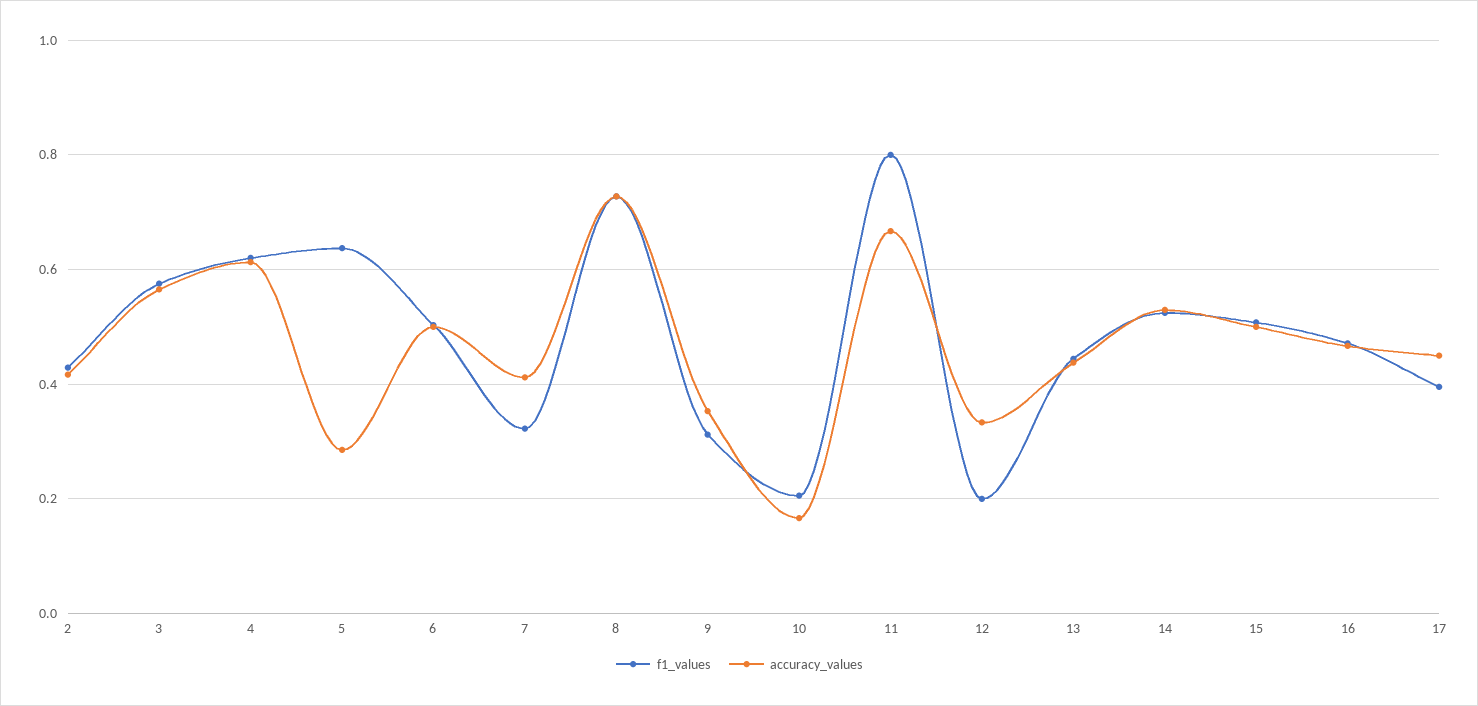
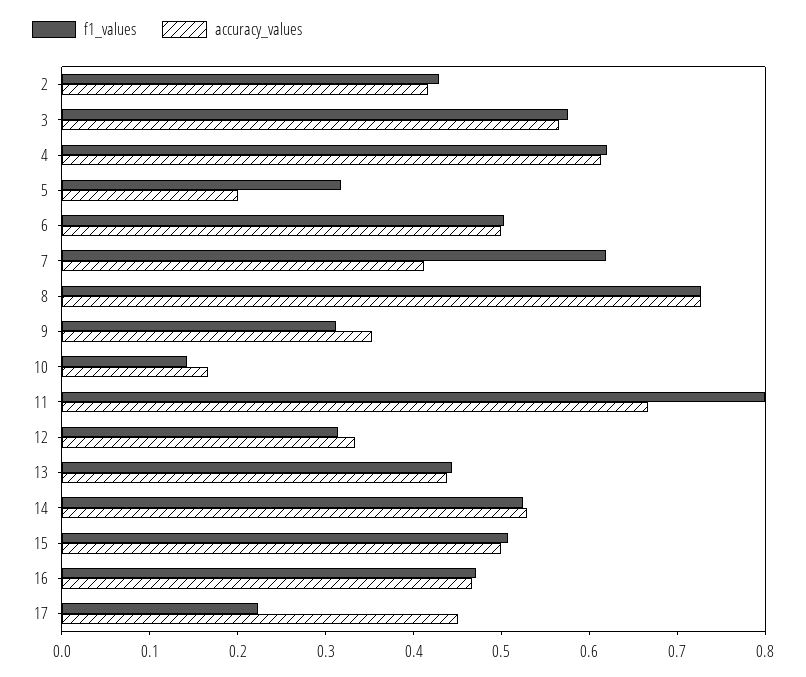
  {
    "f1_values": {
      "2": 0.42,
      "3": 0.58,
      "4": 0.62,
-     "5": 0.64,
+     "5": 0.32,
      "6": 0.5,
-     "7": 0.32,
+     "7": 0.62,
      "8": 0.72,
      "9": 0.32,
-     "10": 0.2,
+     "10": 0.14,
      "11": 0.8,
-     "12": 0.2,
+     "12": 0.32,
      "13": 0.44,
      "14": 0.52,
      "15": 0.5,
      "16": 0.48,
-     "17": 0.4
+     "17": 0.22
    },
    "accuracy_values": {
      "2": 0.42,
      "3": 0.56,
      "4": 0.62,
-     "5": 0.28,
+     "5": 0.2,
      "6": 0.5,
      "7": 0.42,
      "8": 0.72,
      "9": 0.36,
      "10": 0.16,
      "11": 0.66,
      "12": 0.34,
      "13": 0.44,
      "14": 0.52,
      "15": 0.5,
      "16": 0.46,
      "17": 0.46
    }
  }

